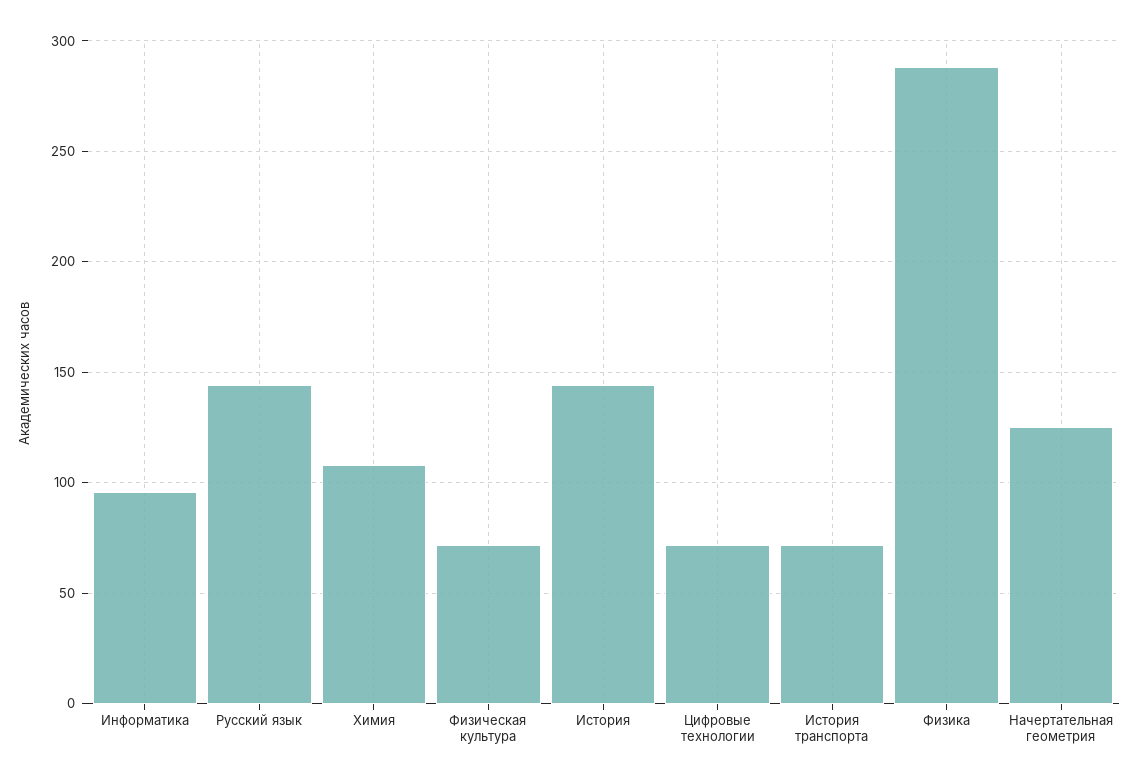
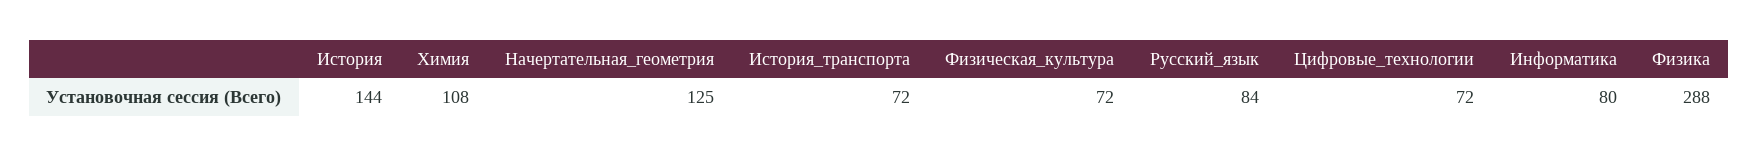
  {
-   "Информатика": 95,
+   "Информатика": 80,
-   "Русский язык": 145,
+   "Русский язык": 84,
    "Химия": 108,
    "Физическая культура": 72,
    "История": 144,
    "Цифровые технологии": 72,
    "История транспорта": 72,
    "Физика": 288,
    "Начертательная геометрия": 125
  }

